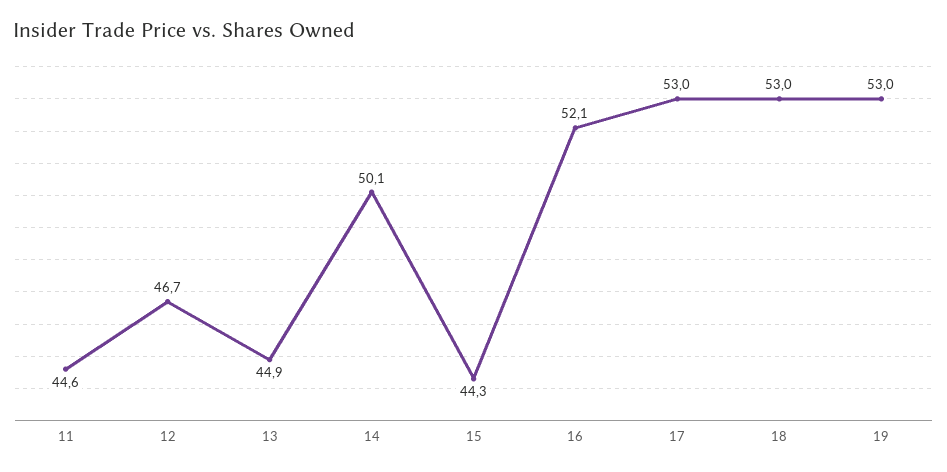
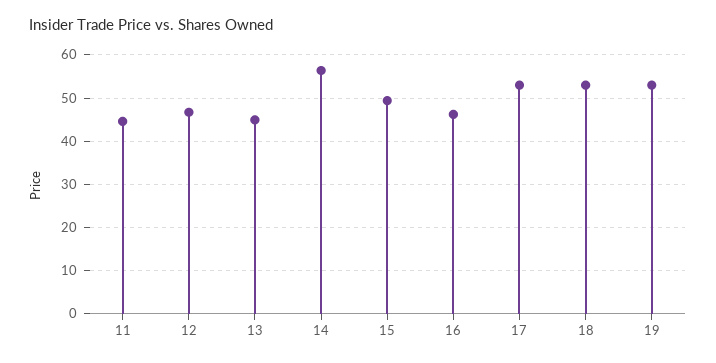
  {
    "11": 44.6,
    "12": 46.7,
    "13": 44.9,
-   "14": 50.1,
+   "14": 56,
-   "15": 44.3,
+   "15": 50,
-   "16": 52.1,
+   "16": 46,
    "17": 53,
    "18": 53,
    "19": 53
  }

